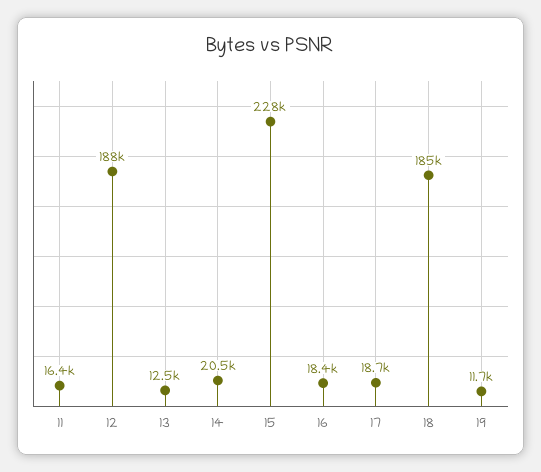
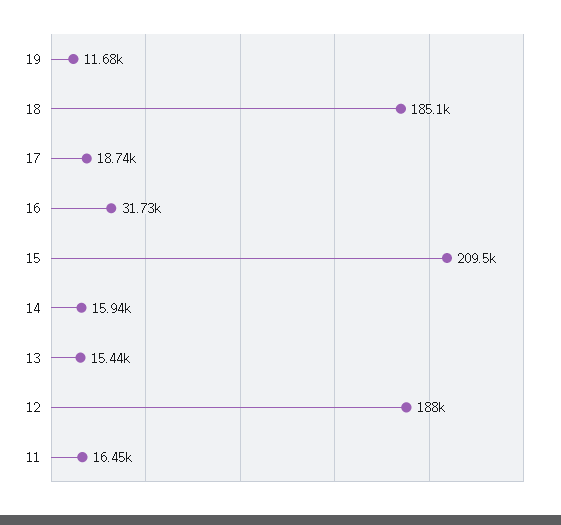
  {
    "11": 16450,
    "12": 188000,
-   "13": 12500,
+   "13": 15440,
-   "14": 20500,
+   "14": 15940,
-   "15": 228000,
+   "15": 209500,
-   "16": 18400,
+   "16": 31730,
    "17": 18740,
    "18": 185100,
    "19": 11680
  }

